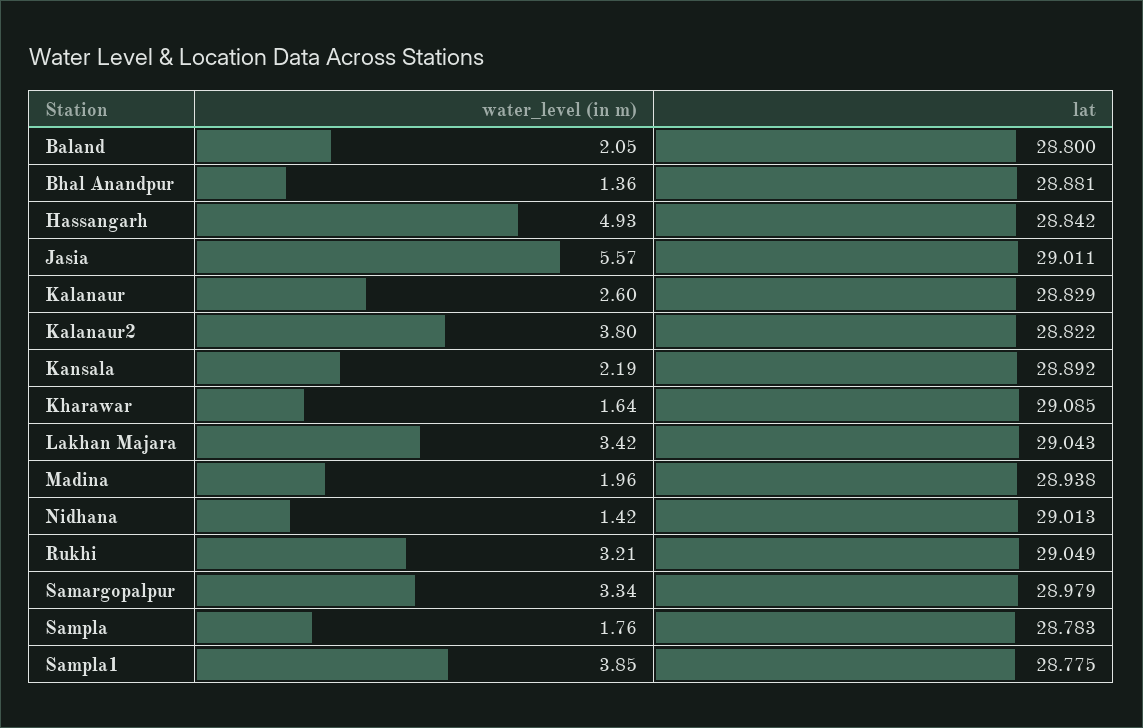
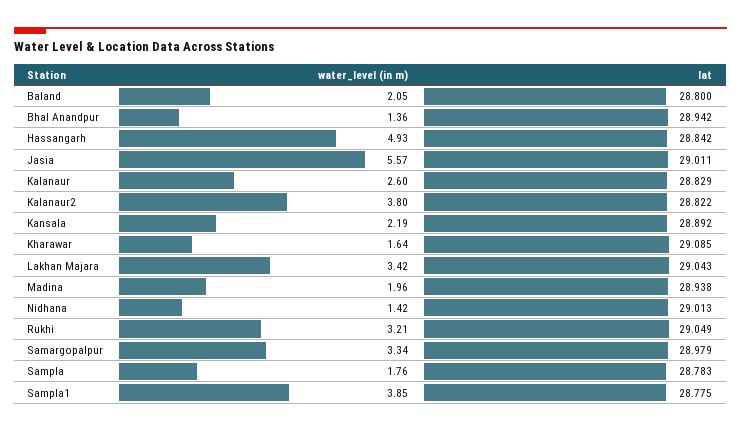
  {
    "water_level (in m)": {
      "Baland": 2.05,
      "Bhal Anandpur": 1.36,
      "Hassangarh": 4.93,
      "Jasia": 5.57,
      "Kalanaur": 2.6,
      "Kalanaur2": 3.8,
      "Kansala": 2.19,
      "Kharawar": 1.64,
      "Lakhan Majara": 3.42,
      "Madina": 1.96,
      "Nidhana": 1.42,
      "Rukhi": 3.21,
      "Samargopalpur": 3.34,
      "Sampla": 1.76,
      "Sampla1": 3.85
    },
    "lat": {
      "Baland": 28.8,
-     "Bhal Anandpur": 28.881,
+     "Bhal Anandpur": 28.942,
      "Hassangarh": 28.842,
      "Jasia": 29.011,
      "Kalanaur": 28.829,
      "Kalanaur2": 28.822,
      "Kansala": 28.892,
      "Kharawar": 29.085,
      "Lakhan Majara": 29.043,
      "Madina": 28.938,
      "Nidhana": 29.013,
      "Rukhi": 29.049,
      "Samargopalpur": 28.979,
      "Sampla": 28.783,
      "Sampla1": 28.775
    }
  }

